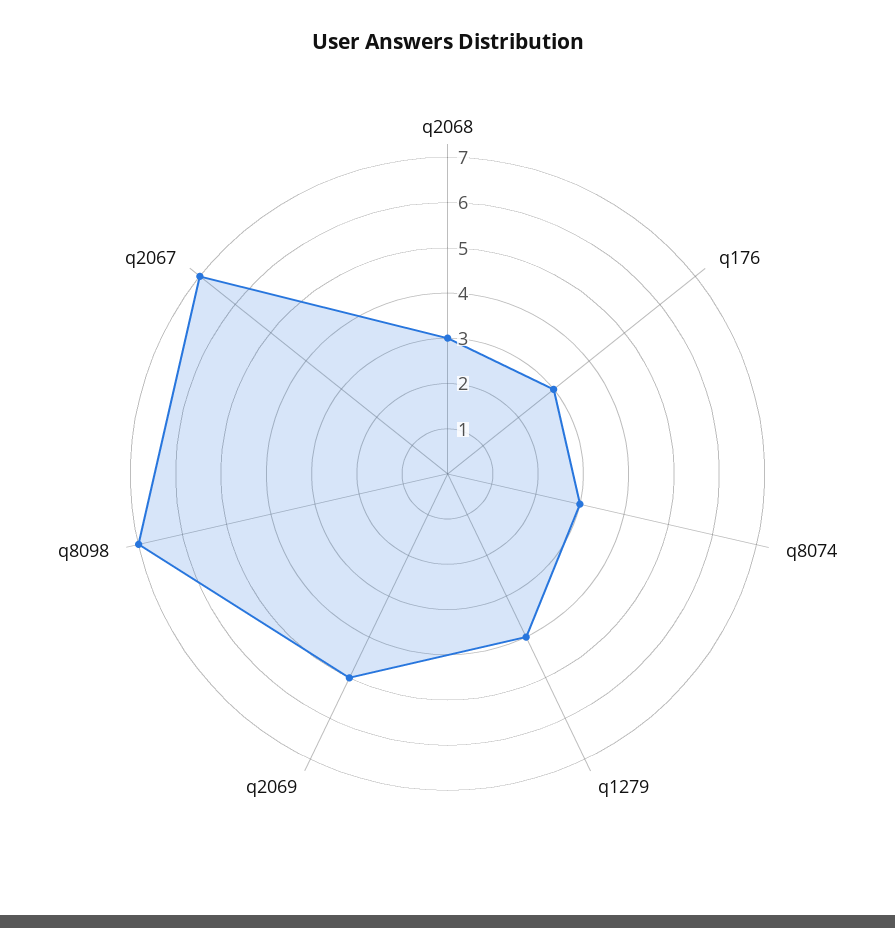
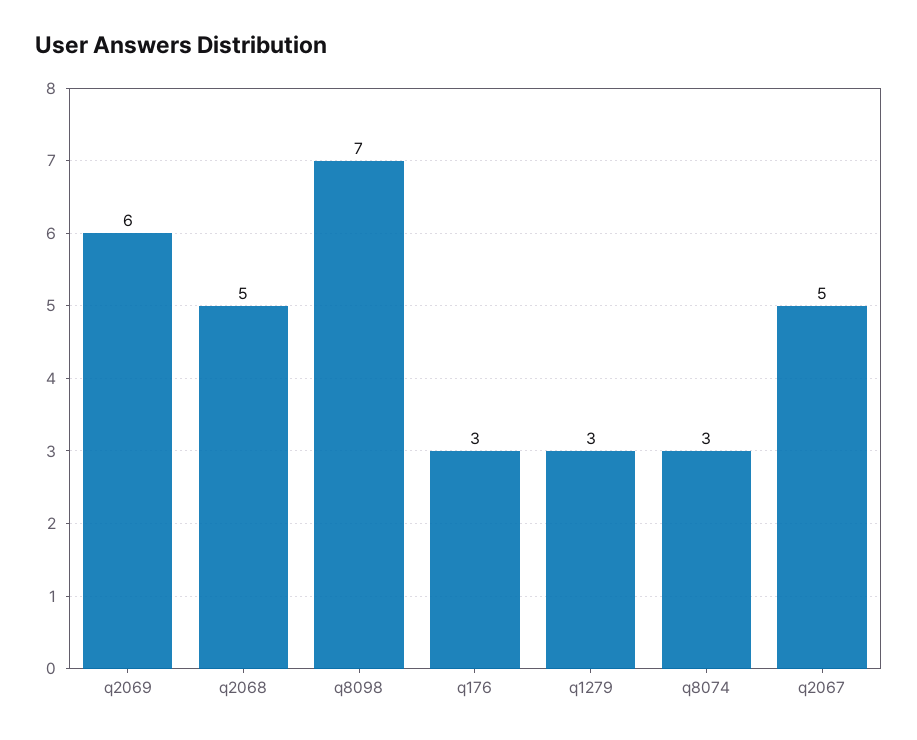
  {
-   "q2068": 3,
+   "q2068": 5,
    "q176": 3,
    "q8074": 3,
-   "q1279": 4,
+   "q1279": 3,
-   "q2069": 5,
+   "q2069": 6,
    "q8098": 7,
-   "q2067": 7
+   "q2067": 5
  }

